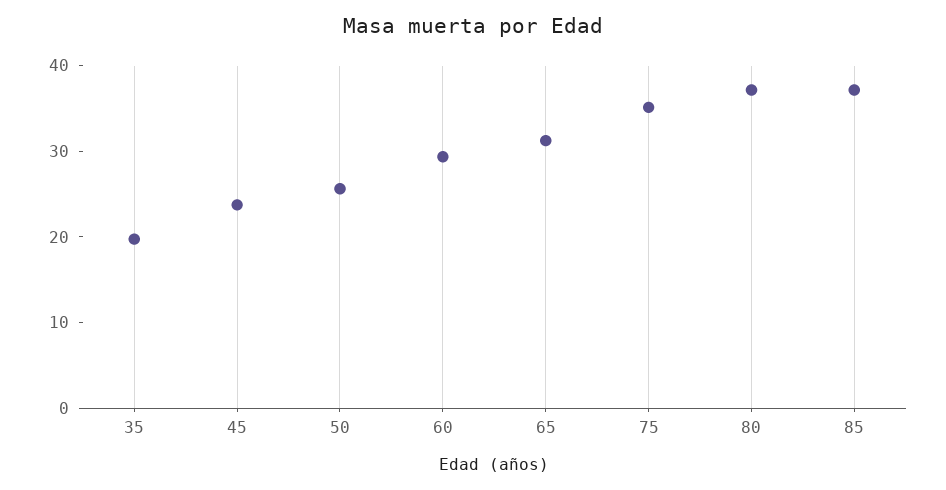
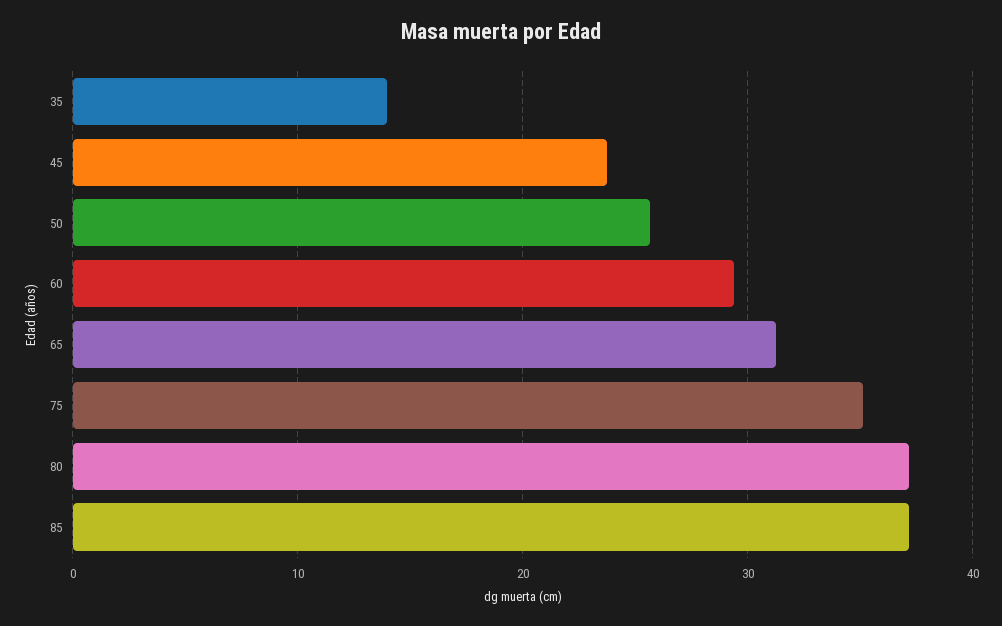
  {
-   "35": 20,
+   "35": 14,
    "45": 24,
    "50": 26,
    "60": 29,
    "65": 31,
    "75": 35,
    "80": 37,
    "85": 37
  }

